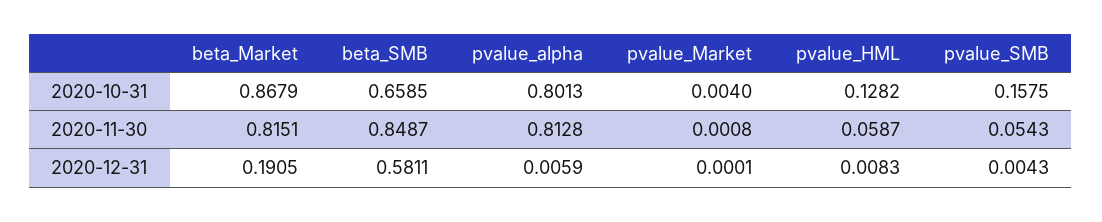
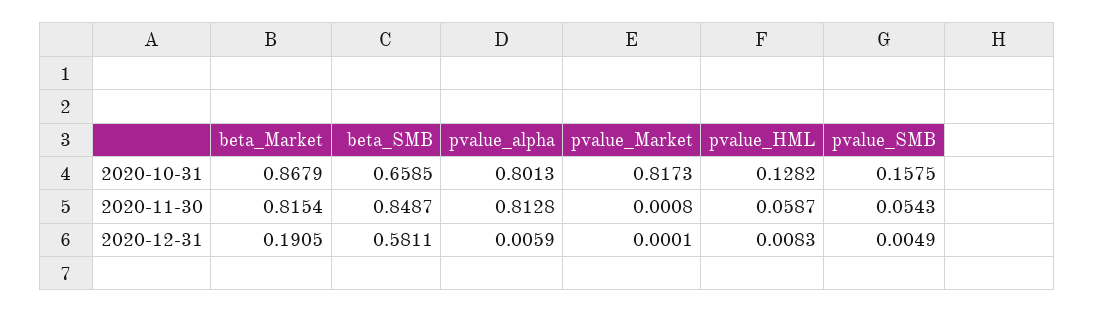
  {
    "beta_Market": {
      "2020-10-31": 0.8679,
-     "2020-11-30": 0.8151,
+     "2020-11-30": 0.8154,
      "2020-12-31": 0.1905
    },
    "beta_SMB": {
      "2020-10-31": 0.6585,
      "2020-11-30": 0.8487,
      "2020-12-31": 0.5811
    },
    "pvalue_alpha": {
      "2020-10-31": 0.8013,
      "2020-11-30": 0.8128,
      "2020-12-31": 0.0059
    },
    "pvalue_Market": {
-     "2020-10-31": 0.004,
+     "2020-10-31": 0.8173,
      "2020-11-30": 0.0008,
      "2020-12-31": 0.0001
    },
    "pvalue_HML": {
      "2020-10-31": 0.1282,
      "2020-11-30": 0.0587,
      "2020-12-31": 0.0083
    },
    "pvalue_SMB": {
      "2020-10-31": 0.1575,
      "2020-11-30": 0.0543,
-     "2020-12-31": 0.0043
+     "2020-12-31": 0.0049
    }
  }

